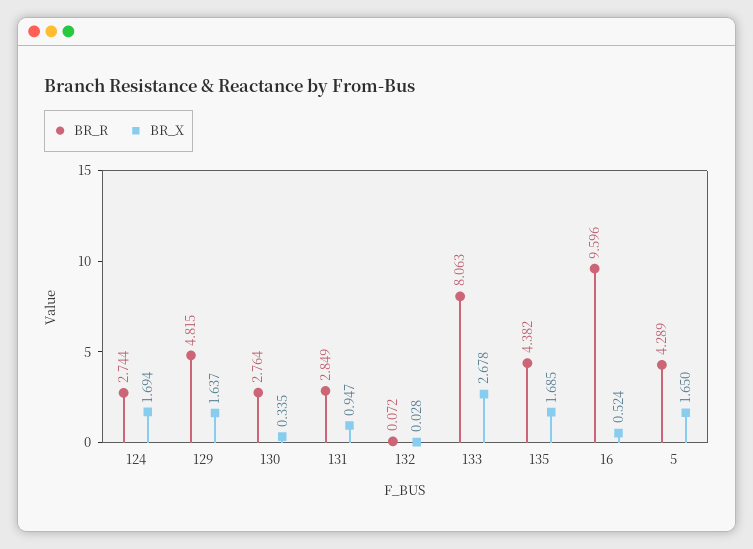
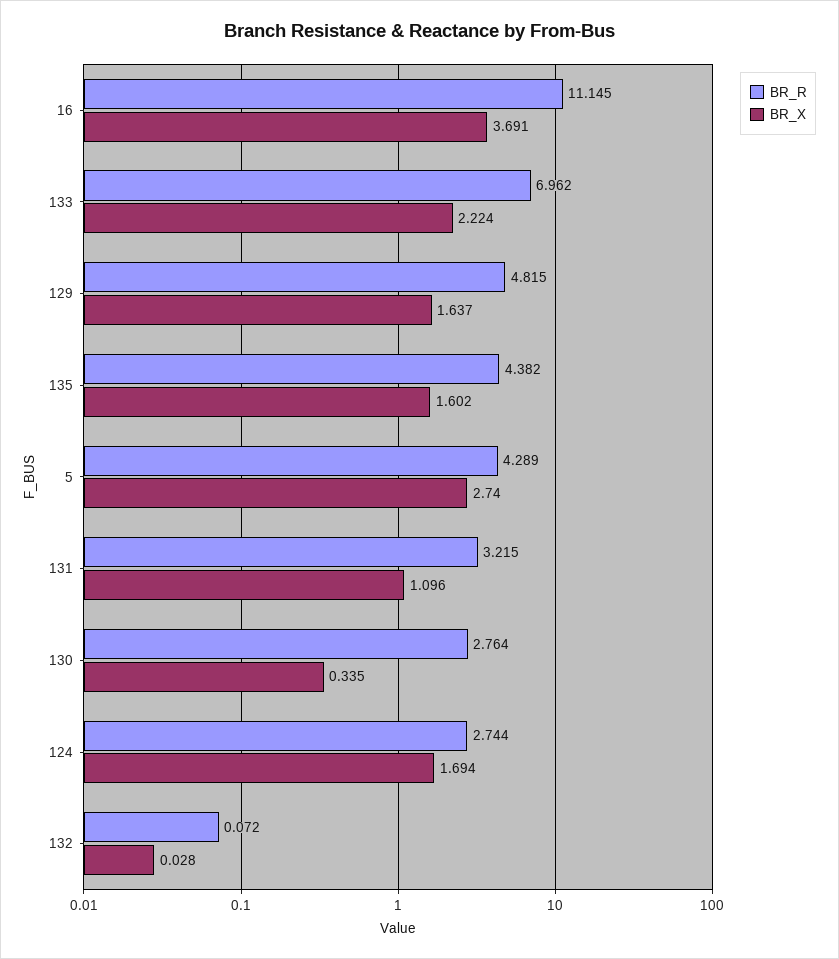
  {
    "BR_R": {
      "124": 2.744,
      "129": 4.815,
      "130": 2.764,
-     "131": 2.849,
+     "131": 3.215,
      "132": 0.072,
-     "133": 8.063,
+     "133": 6.962,
      "135": 4.382,
-     "16": 9.596,
+     "16": 11.145,
      "5": 4.289
    },
    "BR_X": {
      "124": 1.694,
      "129": 1.637,
      "130": 0.335,
-     "131": 0.947,
+     "131": 1.096,
      "132": 0.028,
-     "133": 2.678,
+     "133": 2.224,
-     "135": 1.685,
+     "135": 1.602,
-     "16": 0.524,
+     "16": 3.691,
-     "5": 1.65
+     "5": 2.74
    }
  }

